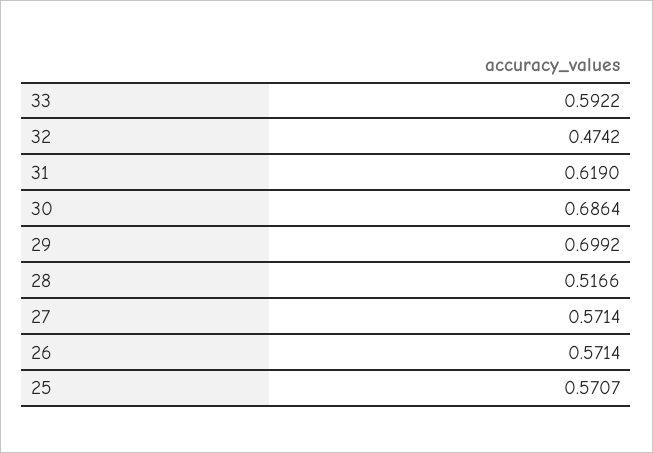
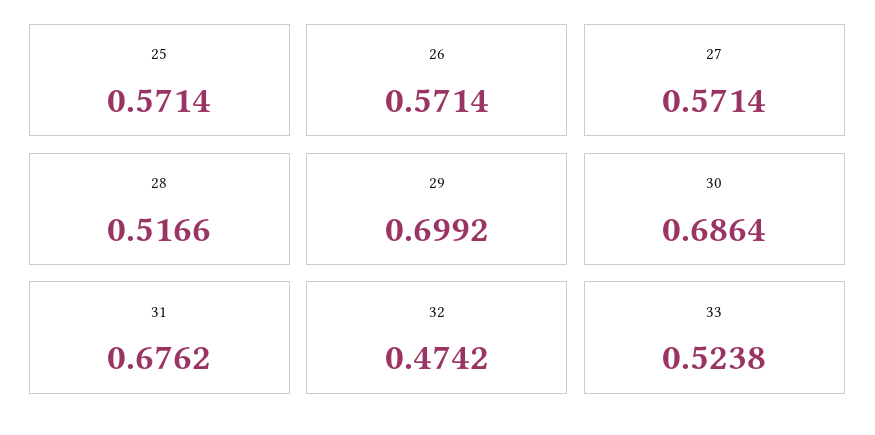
  {
-   "33": 0.5922,
+   "33": 0.5238,
    "32": 0.4742,
-   "31": 0.619,
+   "31": 0.6762,
    "30": 0.6864,
    "29": 0.6992,
    "28": 0.5166,
    "27": 0.5714,
    "26": 0.5714,
-   "25": 0.5707
+   "25": 0.5714
  }

